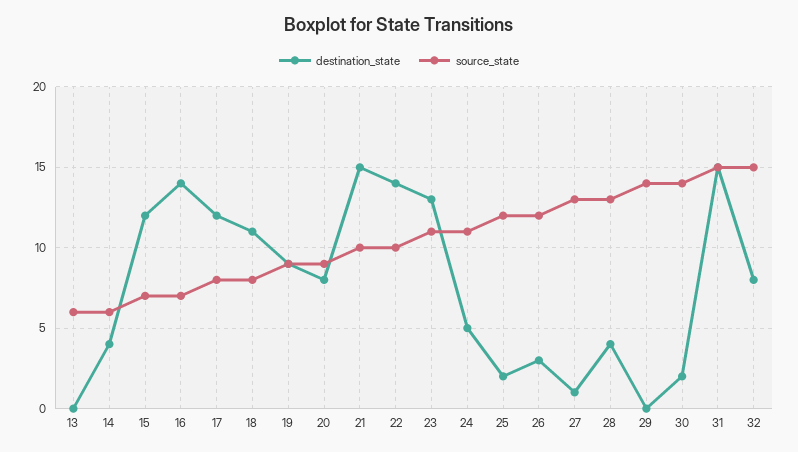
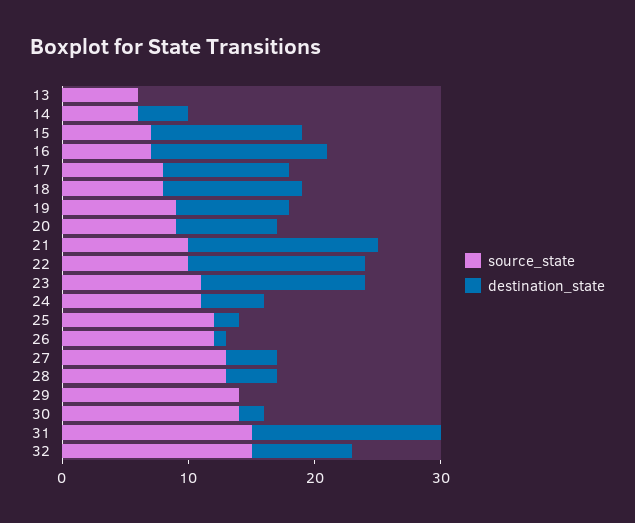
  {
    "destination_state": {
      "13": 0,
      "14": 4,
      "15": 12,
      "16": 14,
-     "17": 12,
+     "17": 10,
      "18": 11,
      "19": 9,
      "20": 8,
      "21": 15,
      "22": 14,
      "23": 13,
      "24": 5,
      "25": 2,
-     "26": 3,
+     "26": 1,
-     "27": 1,
+     "27": 4,
      "28": 4,
      "29": 0,
      "30": 2,
      "31": 15,
      "32": 8
    },
    "source_state": {
      "13": 6,
      "14": 6,
      "15": 7,
      "16": 7,
      "17": 8,
      "18": 8,
      "19": 9,
      "20": 9,
      "21": 10,
      "22": 10,
      "23": 11,
      "24": 11,
      "25": 12,
      "26": 12,
      "27": 13,
      "28": 13,
      "29": 14,
      "30": 14,
      "31": 15,
      "32": 15
    }
  }

